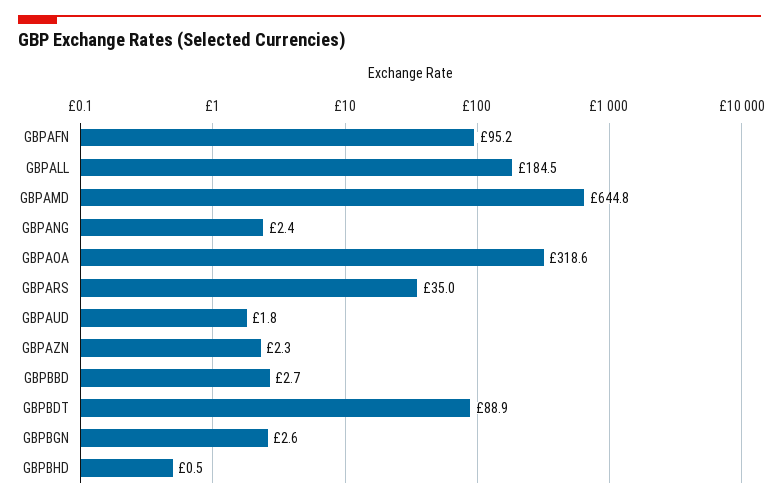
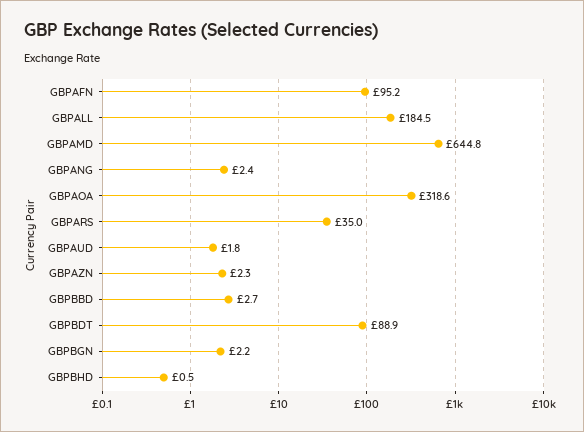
  {
    "GBPAFN": 95.2,
    "GBPALL": 184.5,
    "GBPAMD": 644.8,
    "GBPANG": 2.4,
    "GBPAOA": 318.6,
    "GBPARS": 35,
    "GBPAUD": 1.8,
    "GBPAZN": 2.3,
    "GBPBBD": 2.7,
    "GBPBDT": 88.9,
-   "GBPBGN": 2.6,
+   "GBPBGN": 2.2,
    "GBPBHD": 0.5
  }

